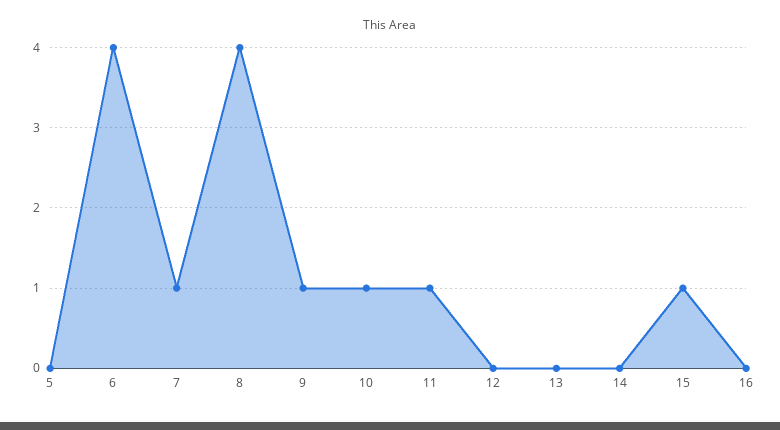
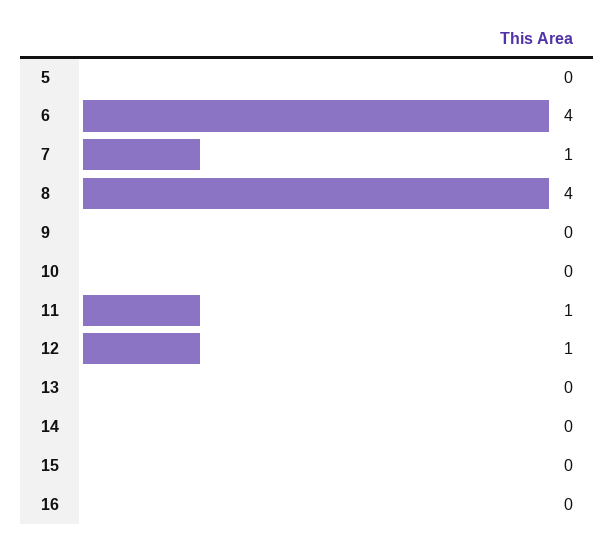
  {
    "5": 0,
    "6": 4,
    "7": 1,
    "8": 4,
-   "9": 1,
+   "9": 0,
-   "10": 1,
+   "10": 0,
    "11": 1,
-   "12": 0,
+   "12": 1,
    "13": 0,
    "14": 0,
-   "15": 1,
+   "15": 0,
    "16": 0
  }

